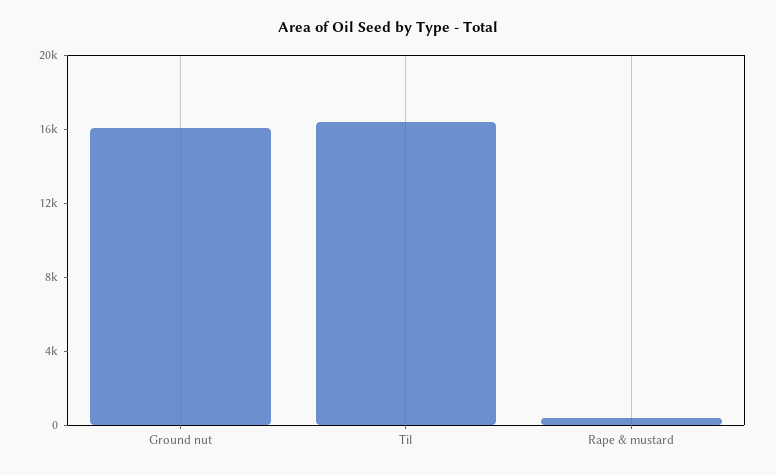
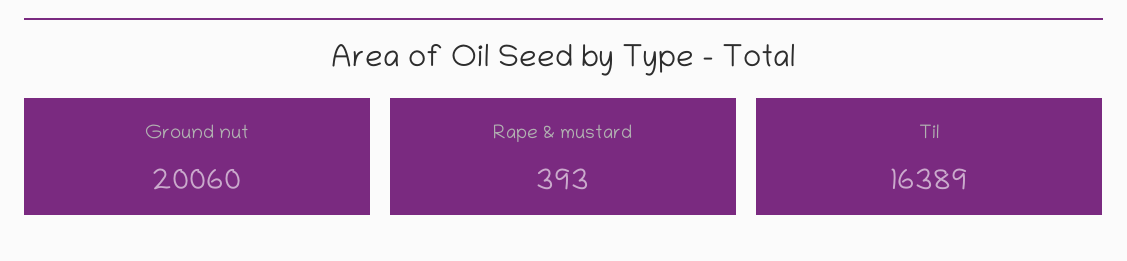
  {
-   "Ground nut": 16000,
+   "Ground nut": 20060,
    "Til": 16389,
    "Rape & mustard": 393
  }

